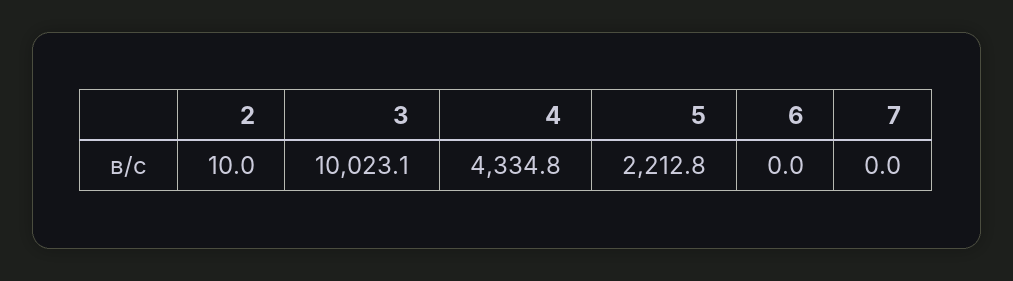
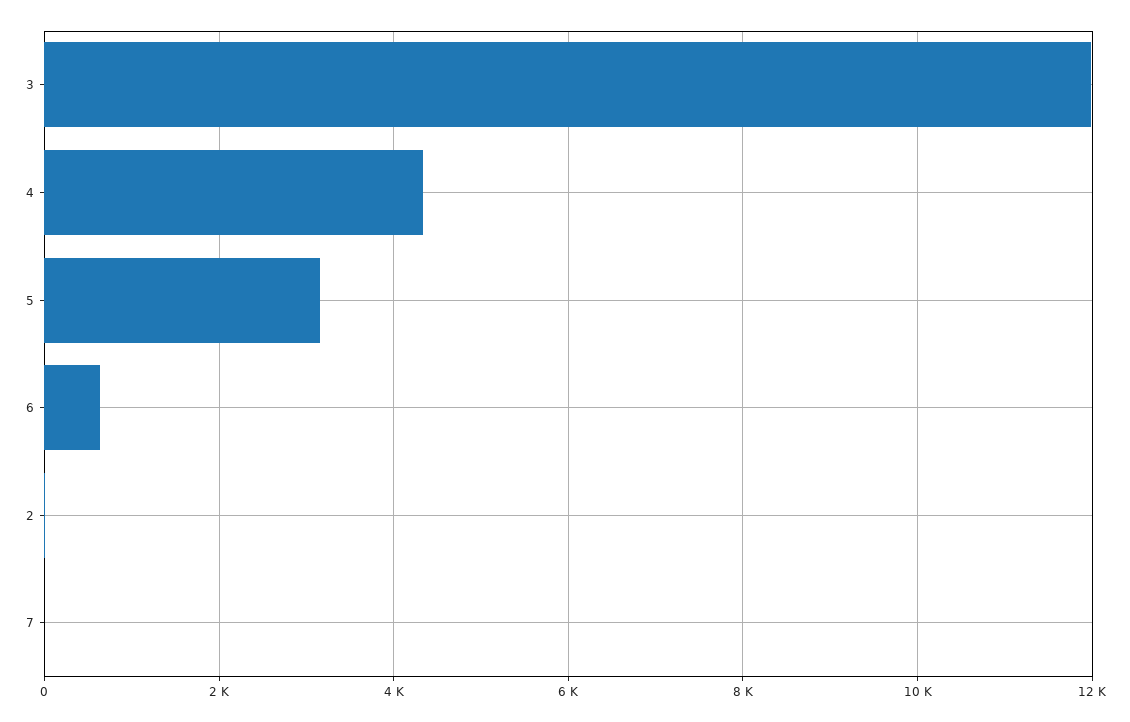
  {
    "2": 10,
-   "3": 10023.1,
+   "3": 12000,
    "4": 4334.8,
-   "5": 2212.8,
+   "5": 3200,
-   "6": 0,
+   "6": 600,
    "7": 0
  }

